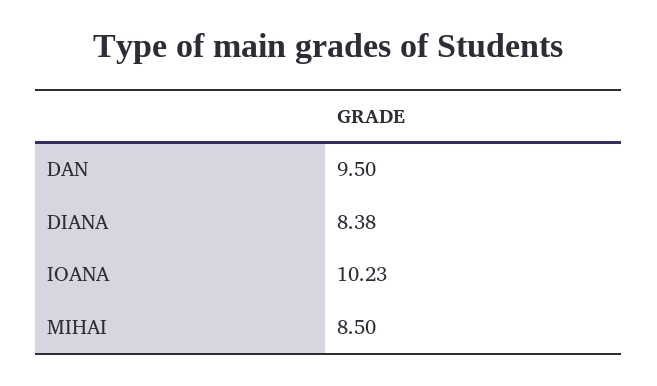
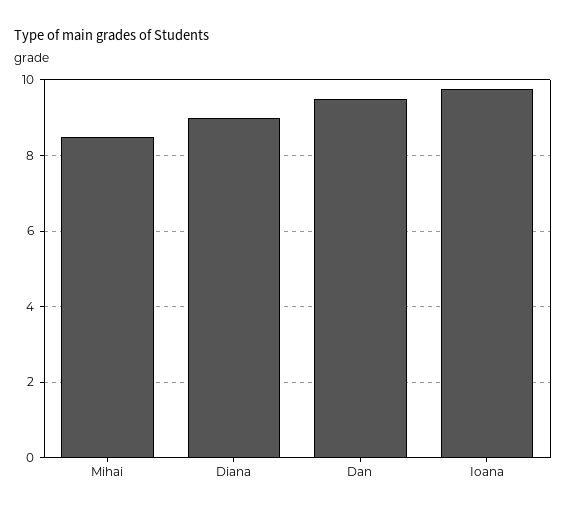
  {
    "DAN": 9.5,
-   "DIANA": 8.38,
+   "DIANA": 9,
-   "IOANA": 10.23,
+   "IOANA": 9.8,
    "MIHAI": 8.5
  }

